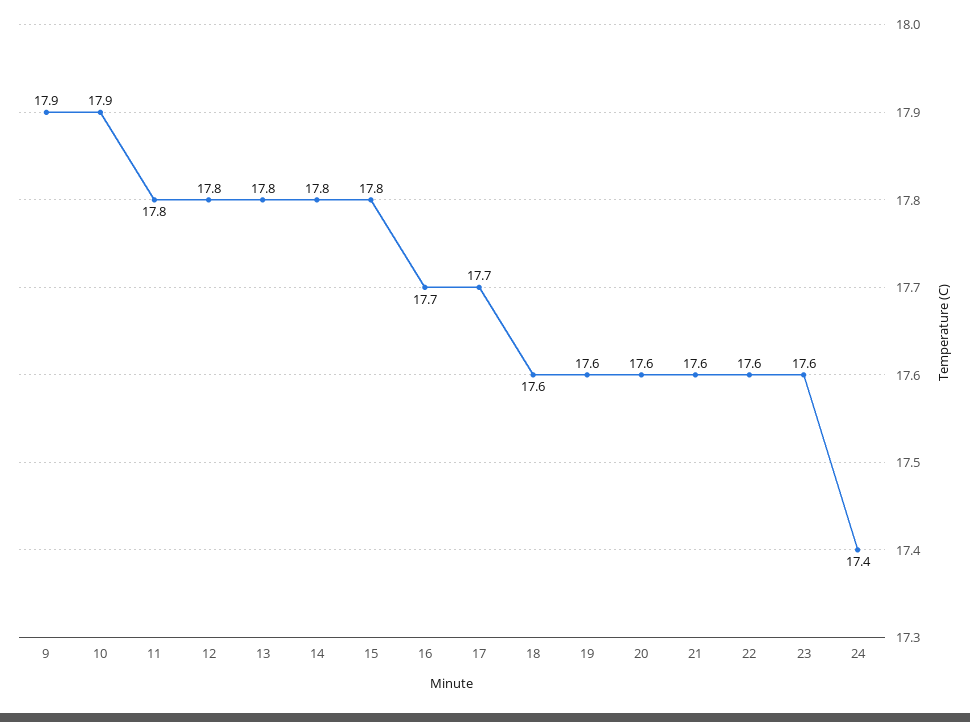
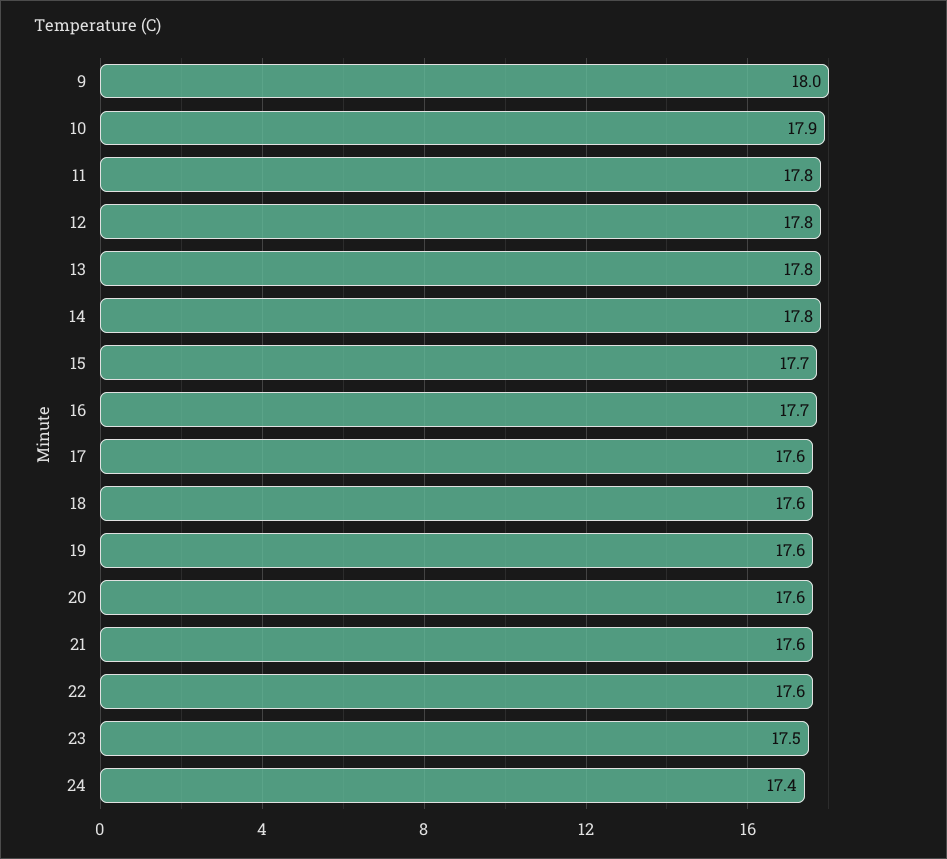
  {
-   "9": 17.9,
+   "9": 18,
    "10": 17.9,
    "11": 17.8,
    "12": 17.8,
    "13": 17.8,
    "14": 17.8,
-   "15": 17.8,
+   "15": 17.7,
    "16": 17.7,
-   "17": 17.7,
+   "17": 17.6,
    "18": 17.6,
    "19": 17.6,
    "20": 17.6,
    "21": 17.6,
    "22": 17.6,
-   "23": 17.6,
+   "23": 17.5,
    "24": 17.4
  }

